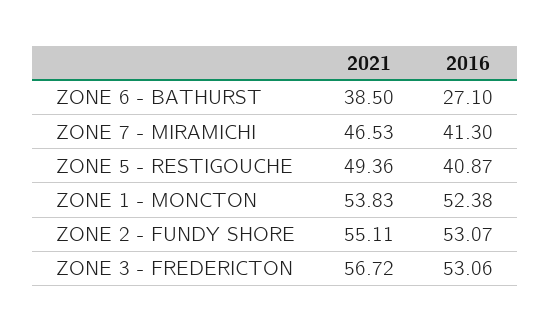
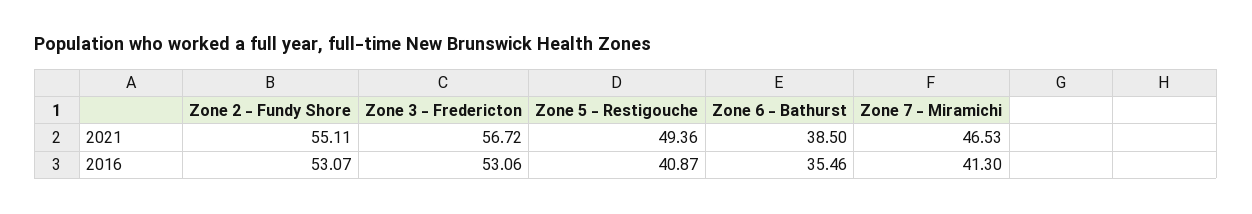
  {
    "2021": {
      "ZONE 6 - BATHURST": 38.5,
      "ZONE 7 - MIRAMICHI": 46.53,
      "ZONE 5 - RESTIGOUCHE": 49.36,
-     "ZONE 1 - MONCTON": 53.83,
      "ZONE 2 - FUNDY SHORE": 55.11,
      "ZONE 3 - FREDERICTON": 56.72
    },
    "2016": {
-     "ZONE 6 - BATHURST": 27.1,
+     "ZONE 6 - BATHURST": 35.46,
      "ZONE 7 - MIRAMICHI": 41.3,
      "ZONE 5 - RESTIGOUCHE": 40.87,
-     "ZONE 1 - MONCTON": 52.38,
      "ZONE 2 - FUNDY SHORE": 53.07,
      "ZONE 3 - FREDERICTON": 53.06
    }
  }

